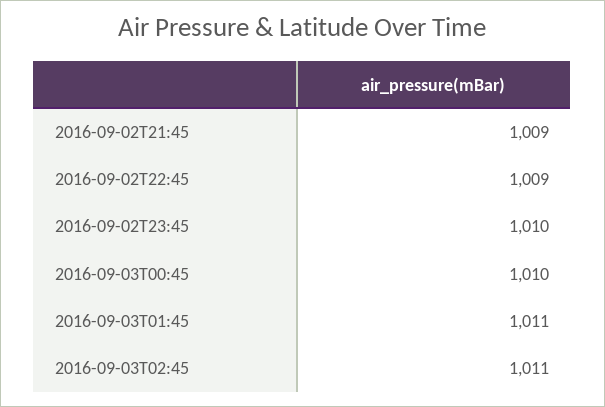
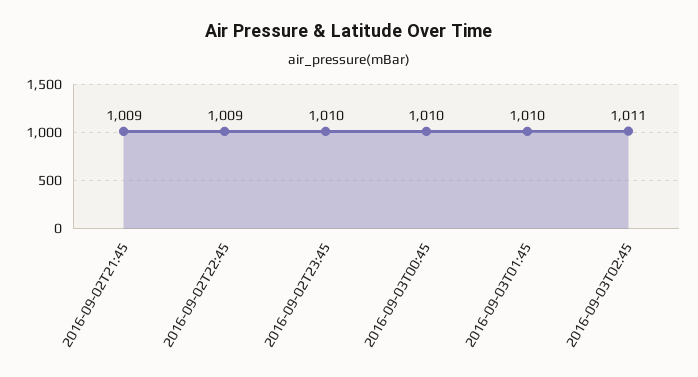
  {
    "2016-09-02T21:45": 1009,
    "2016-09-02T22:45": 1009,
    "2016-09-02T23:45": 1010,
    "2016-09-03T00:45": 1010,
-   "2016-09-03T01:45": 1011,
+   "2016-09-03T01:45": 1010,
    "2016-09-03T02:45": 1011
  }

